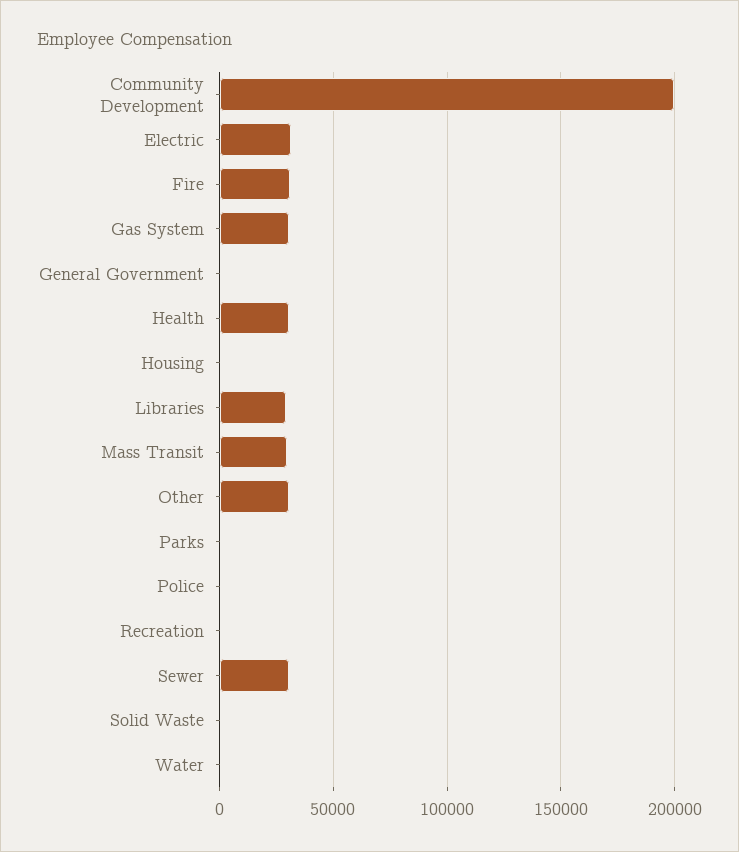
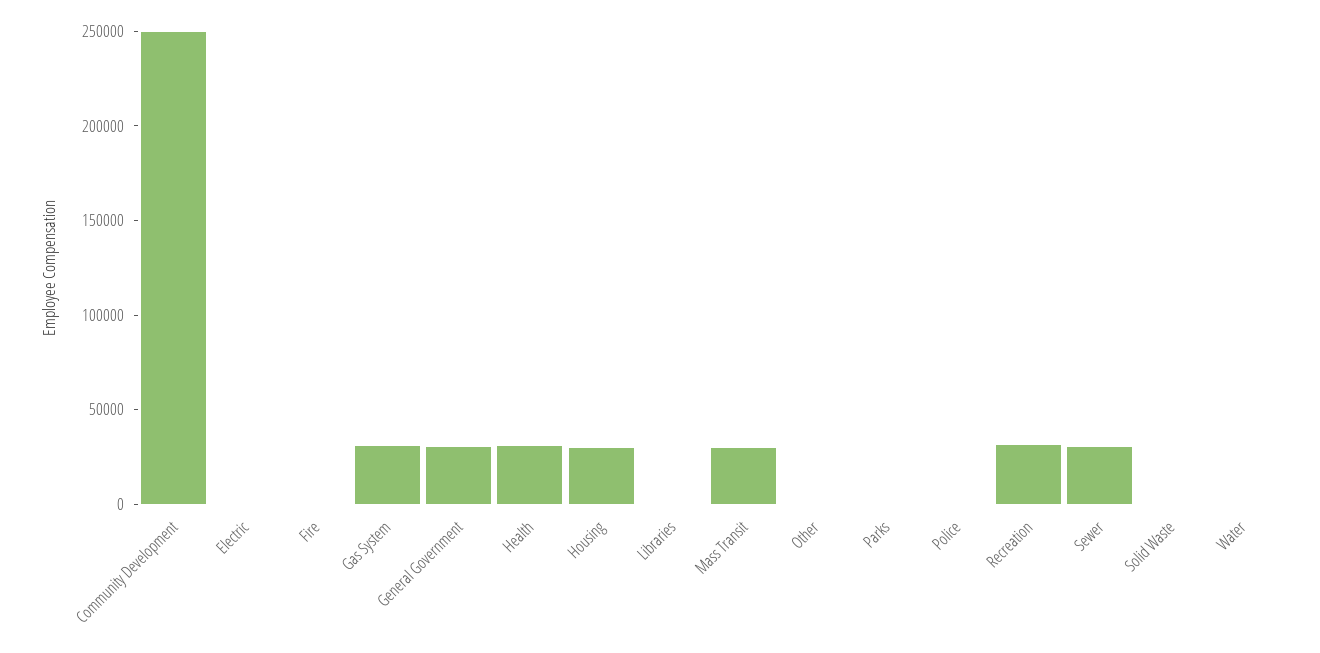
  {
-   "Community Development": 200000,
+   "Community Development": 250000,
-   "Electric": 30000,
+   "Electric": 0,
-   "Fire": 30000,
+   "Fire": 0,
    "Gas System": 30000,
-   "General Government": 0,
+   "General Government": 30000,
    "Health": 30000,
-   "Housing": 0,
+   "Housing": 30000,
-   "Libraries": 30000,
+   "Libraries": 0,
    "Mass Transit": 30000,
-   "Other": 30000,
+   "Other": 0,
    "Parks": 0,
    "Police": 0,
-   "Recreation": 0,
+   "Recreation": 30000,
    "Sewer": 30000,
    "Solid Waste": 0,
    "Water": 0
  }

